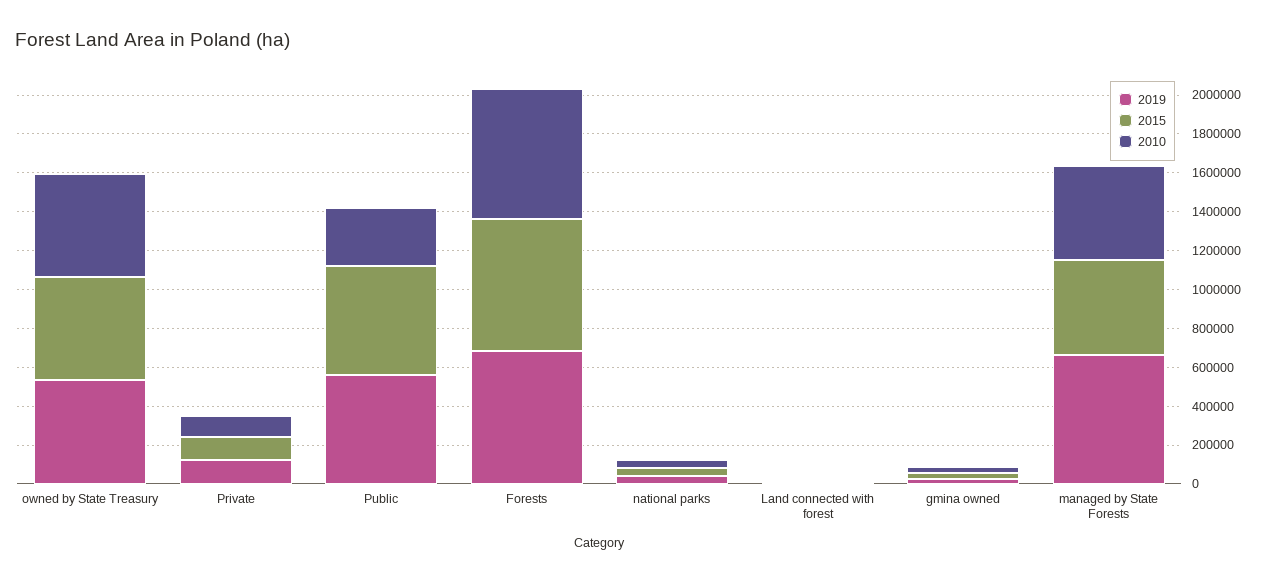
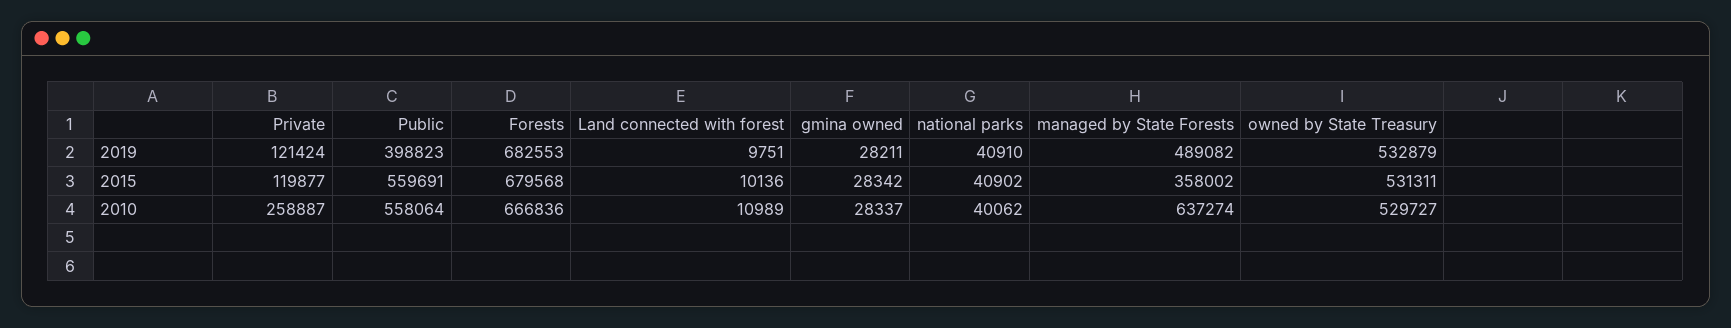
  {
    "2019": {
      "owned by State Treasury": 532879,
      "Private": 121424,
-     "Public": 550000,
+     "Public": 398823,
      "Forests": 682553,
      "national parks": 40910,
      "Land connected with forest": 9751,
      "gmina owned": 28211,
-     "managed by State Forests": 650000
+     "managed by State Forests": 489082
    },
    "2015": {
      "owned by State Treasury": 531311,
      "Private": 119877,
      "Public": 559691,
      "Forests": 679568,
      "national parks": 40902,
      "Land connected with forest": 10136,
      "gmina owned": 28342,
-     "managed by State Forests": 500000
+     "managed by State Forests": 358002
    },
    "2010": {
      "owned by State Treasury": 529727,
-     "Private": 100000,
+     "Private": 258887,
-     "Public": 300000,
+     "Public": 558064,
      "Forests": 666836,
      "national parks": 40062,
      "Land connected with forest": 10989,
      "gmina owned": 28337,
-     "managed by State Forests": 500000
+     "managed by State Forests": 637274
    }
  }

